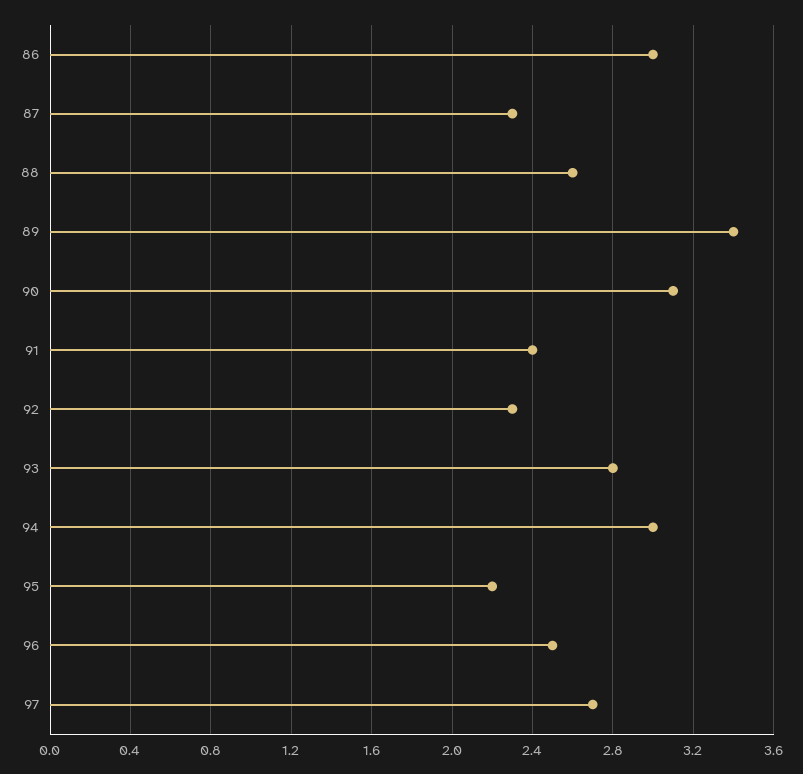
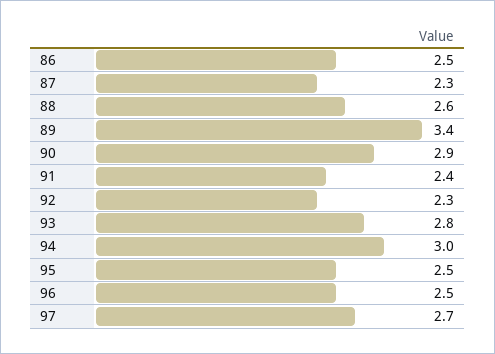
  {
-   "86": 3,
+   "86": 2.5,
    "87": 2.3,
    "88": 2.6,
    "89": 3.4,
-   "90": 3.1,
+   "90": 2.9,
    "91": 2.4,
    "92": 2.3,
    "93": 2.8,
    "94": 3,
-   "95": 2.2,
+   "95": 2.5,
    "96": 2.5,
    "97": 2.7
  }

